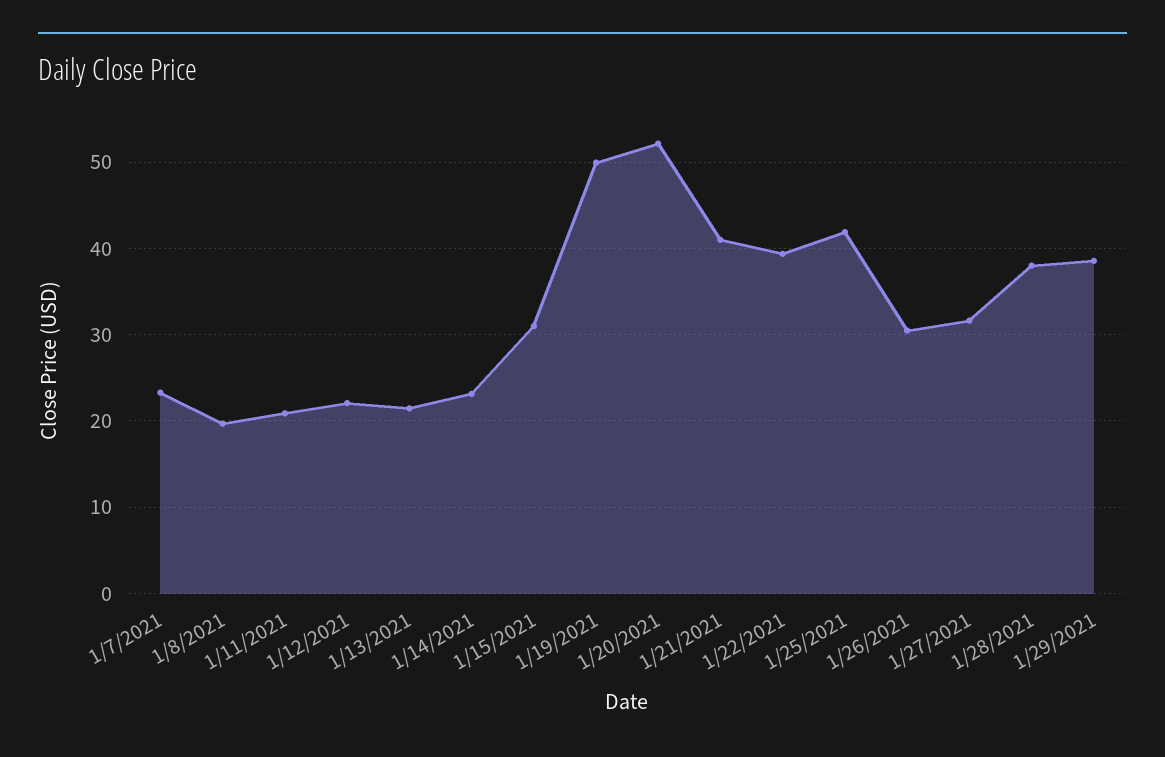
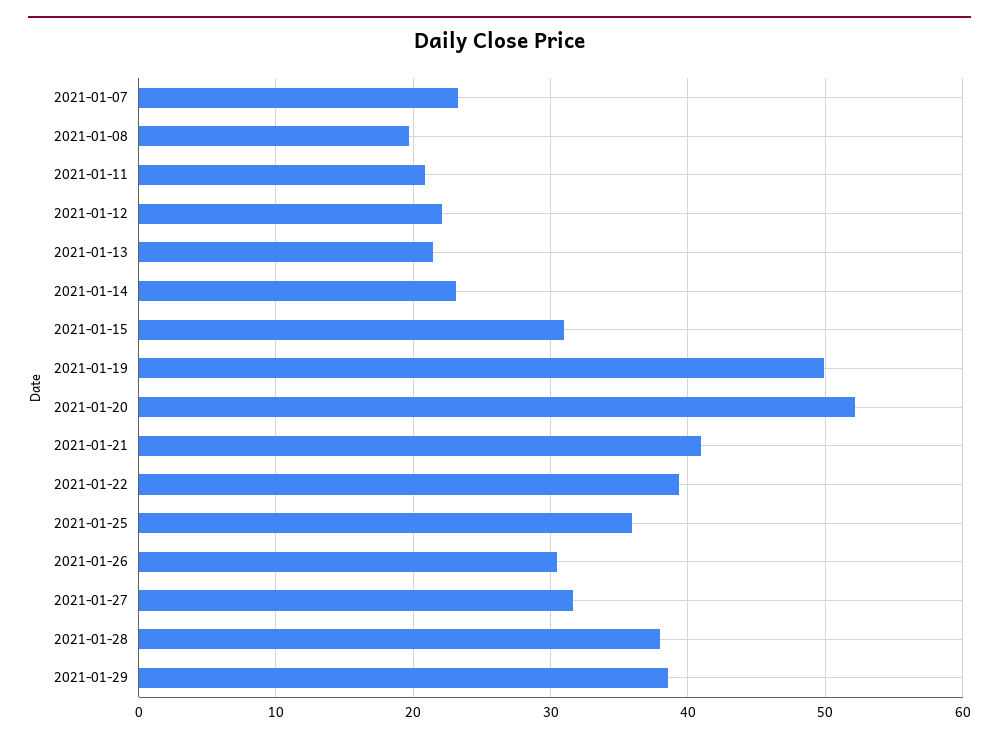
  {
    "1/7/2021": 23,
    "1/8/2021": 20,
    "1/11/2021": 21,
    "1/12/2021": 22,
    "1/13/2021": 21,
    "1/14/2021": 23,
    "1/15/2021": 31,
    "1/19/2021": 50,
    "1/20/2021": 52,
    "1/21/2021": 41,
    "1/22/2021": 39,
-   "1/25/2021": 42,
+   "1/25/2021": 36,
    "1/26/2021": 30,
    "1/27/2021": 32,
    "1/28/2021": 38,
    "1/29/2021": 39
  }

